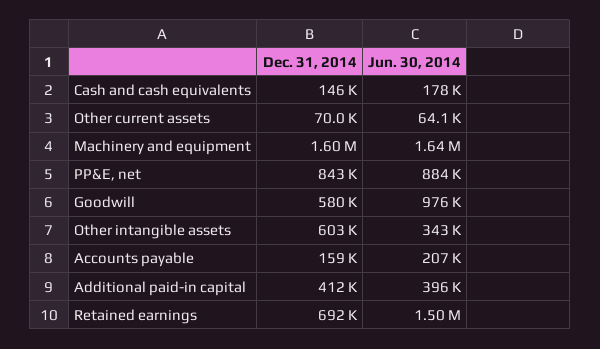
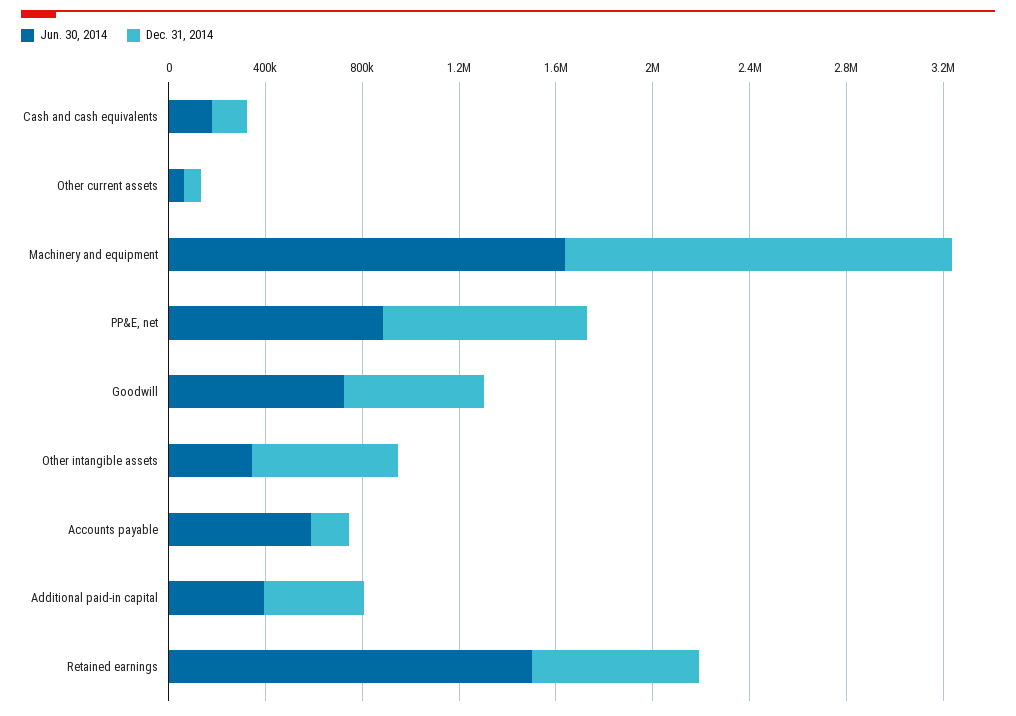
  {
    "Dec. 31, 2014": {
      "Cash and cash equivalents": 146000,
      "Other current assets": 70000,
      "Machinery and equipment": 1600000,
      "PP&E, net": 843000,
      "Goodwill": 580000,
      "Other intangible assets": 603000,
      "Accounts payable": 159000,
      "Additional paid-in capital": 412000,
      "Retained earnings": 692000
    },
    "Jun. 30, 2014": {
      "Cash and cash equivalents": 178000,
      "Other current assets": 64100,
      "Machinery and equipment": 1640000,
      "PP&E, net": 884000,
-     "Goodwill": 976000,
+     "Goodwill": 700000,
      "Other intangible assets": 343000,
-     "Accounts payable": 207000,
+     "Accounts payable": 600000,
      "Additional paid-in capital": 396000,
      "Retained earnings": 1500000
    }
  }

